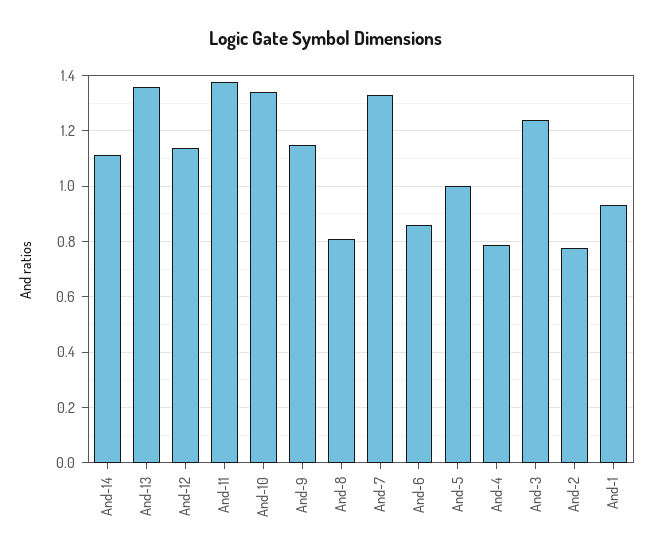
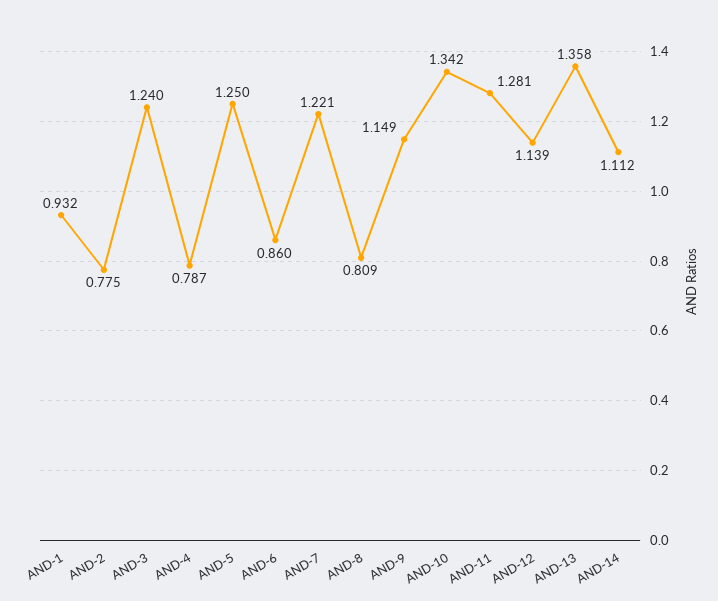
  {
    "And-14": 1.112,
    "And-13": 1.358,
    "And-12": 1.139,
-   "And-11": 1.375,
+   "And-11": 1.281,
    "And-10": 1.342,
    "And-9": 1.149,
    "And-8": 0.809,
-   "And-7": 1.325,
+   "And-7": 1.221,
    "And-6": 0.86,
-   "And-5": 1,
+   "And-5": 1.25,
    "And-4": 0.787,
    "And-3": 1.24,
    "And-2": 0.775,
    "And-1": 0.932
  }

